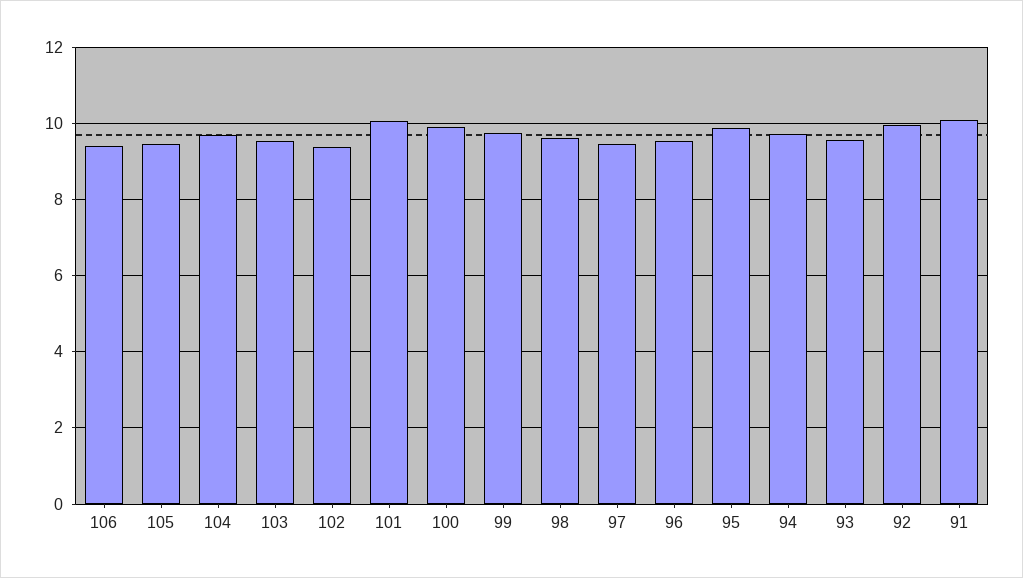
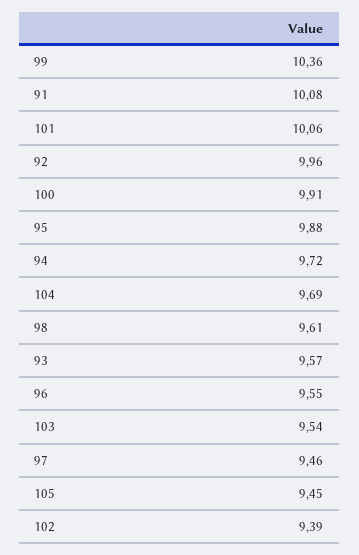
  {
-   "106": 9.4,
    "105": 9.45,
    "104": 9.69,
    "103": 9.54,
    "102": 9.39,
    "101": 10.06,
    "100": 9.91,
-   "99": 9.8,
+   "99": 10.36,
    "98": 9.61,
    "97": 9.46,
    "96": 9.55,
    "95": 9.88,
    "94": 9.72,
    "93": 9.57,
    "92": 9.96,
    "91": 10.08
  }

